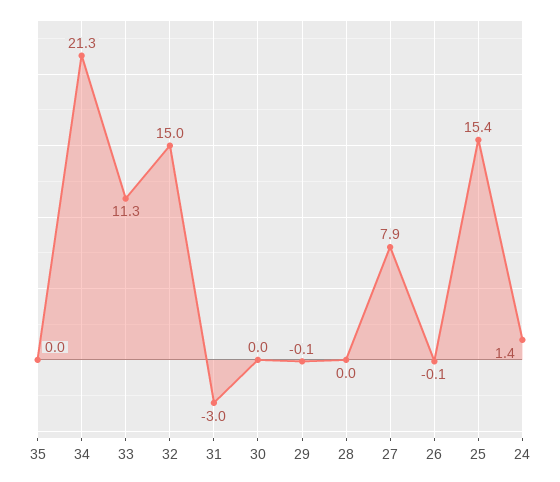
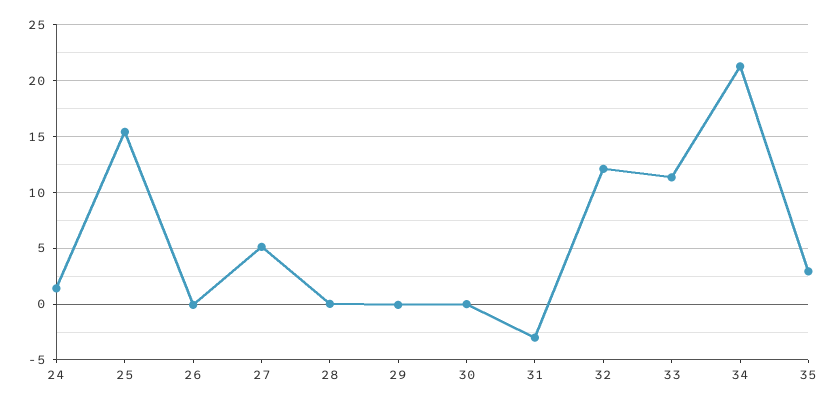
  {
-   "35": 0,
+   "35": 3,
    "34": 21.3,
    "33": 11.3,
-   "32": 15,
+   "32": 12,
    "31": -3,
    "30": 0,
    "29": -0.1,
    "28": 0,
-   "27": 7.9,
+   "27": 5,
    "26": -0.1,
    "25": 15.4,
    "24": 1.4
  }

